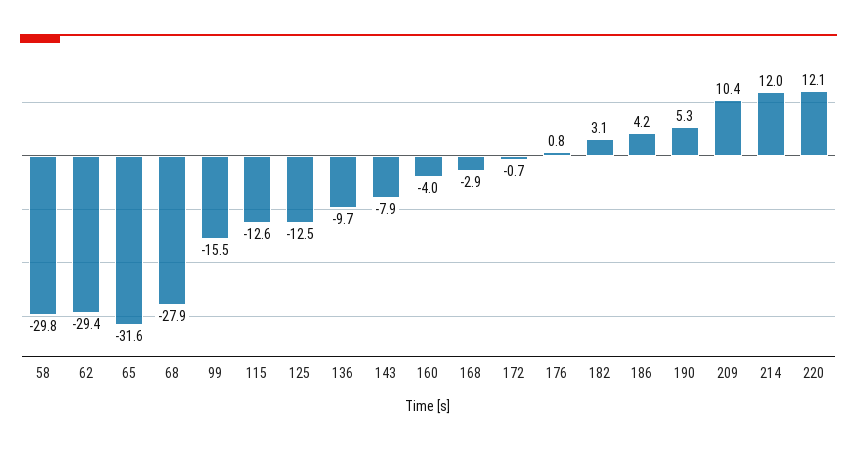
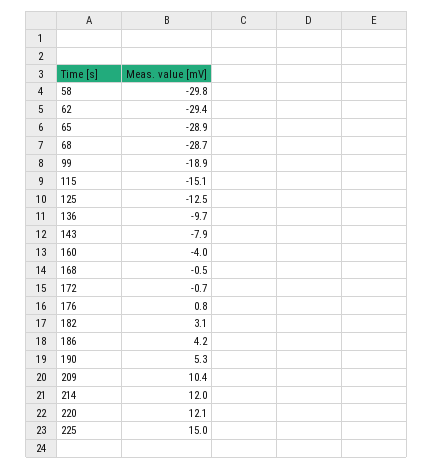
  {
    "58": -29.8,
    "62": -29.4,
-   "65": -31.6,
+   "65": -28.9,
-   "68": -27.9,
+   "68": -28.7,
-   "99": -15.5,
+   "99": -18.9,
-   "115": -12.6,
+   "115": -15.1,
    "125": -12.5,
    "136": -9.7,
    "143": -7.9,
    "160": -4,
-   "168": -2.9,
+   "168": -0.5,
    "172": -0.7,
    "176": 0.8,
    "182": 3.1,
    "186": 4.2,
    "190": 5.3,
    "209": 10.4,
    "214": 12,
-   "220": 12.1
+   "220": 12.1,
+   "225": 15
  }

